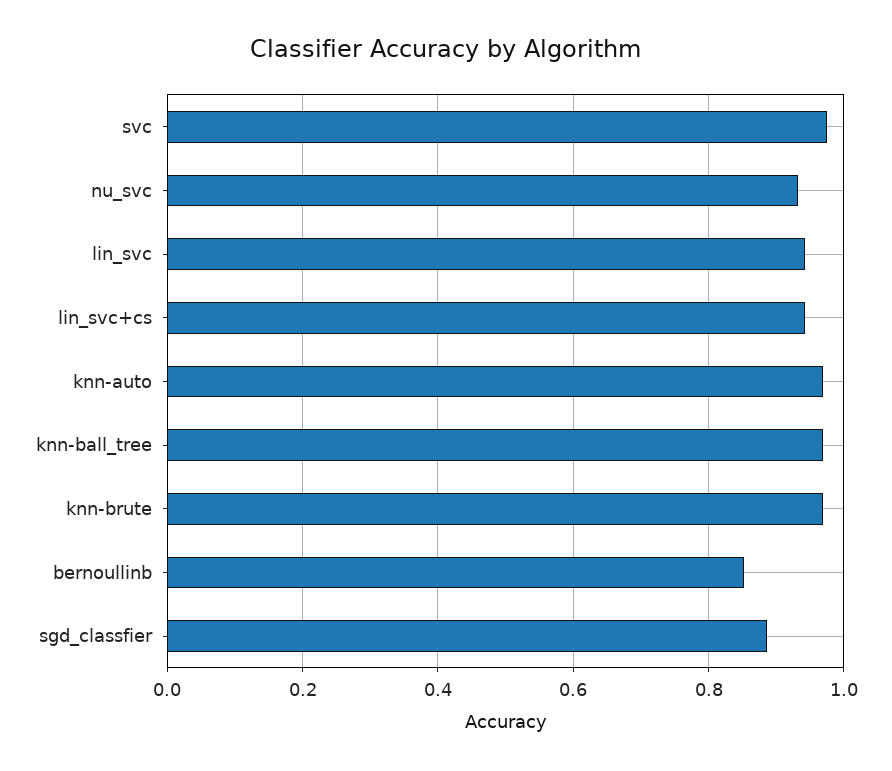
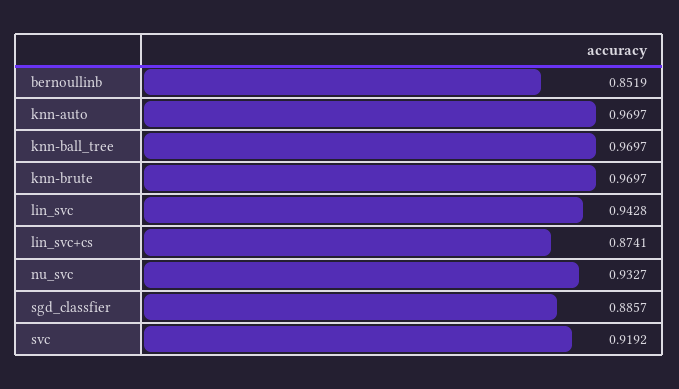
  {
-   "svc": 0.98,
+   "svc": 0.9192,
    "nu_svc": 0.9327,
    "lin_svc": 0.9428,
-   "lin_svc+cs": 0.94,
+   "lin_svc+cs": 0.8741,
    "knn-auto": 0.9697,
    "knn-ball_tree": 0.9697,
    "knn-brute": 0.9697,
    "bernoullinb": 0.8519,
    "sgd_classfier": 0.8857
  }

